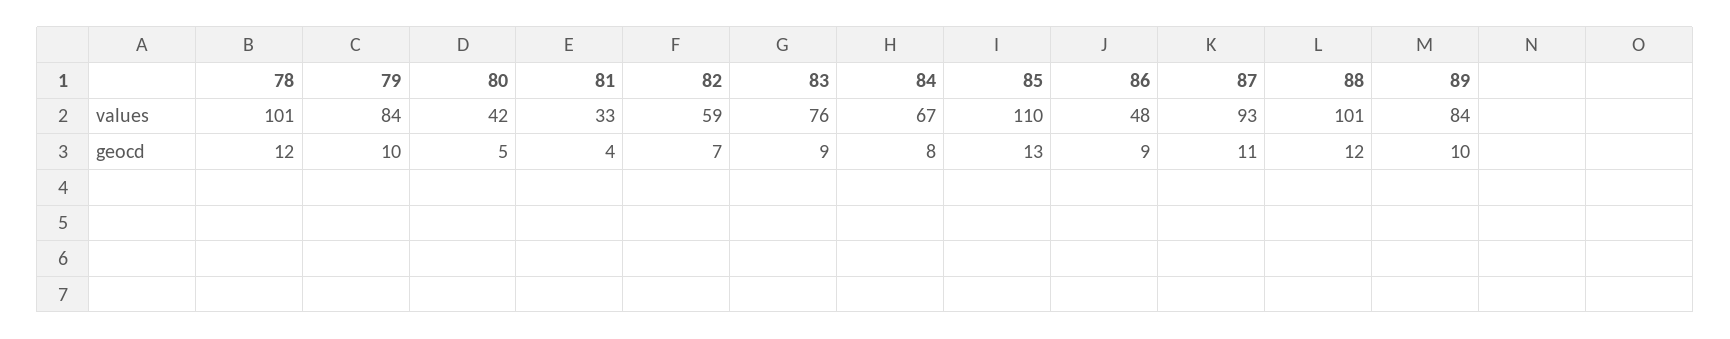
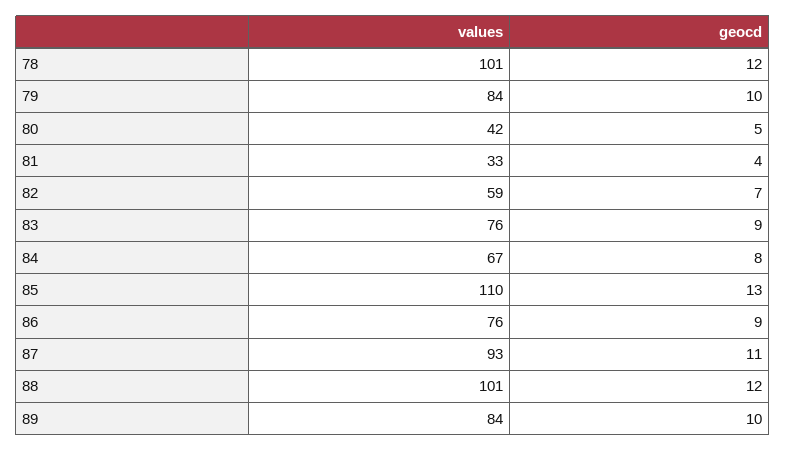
  {
    "78": {
      "values": 101,
      "geocd": 12
    },
    "79": {
      "values": 84,
      "geocd": 10
    },
    "80": {
      "values": 42,
      "geocd": 5
    },
    "81": {
      "values": 33,
      "geocd": 4
    },
    "82": {
      "values": 59,
      "geocd": 7
    },
    "83": {
      "values": 76,
      "geocd": 9
    },
    "84": {
      "values": 67,
      "geocd": 8
    },
    "85": {
      "values": 110,
      "geocd": 13
    },
    "86": {
-     "values": 48,
+     "values": 76,
      "geocd": 9
    },
    "87": {
      "values": 93,
      "geocd": 11
    },
    "88": {
      "values": 101,
      "geocd": 12
    },
    "89": {
      "values": 84,
      "geocd": 10
    }
  }

